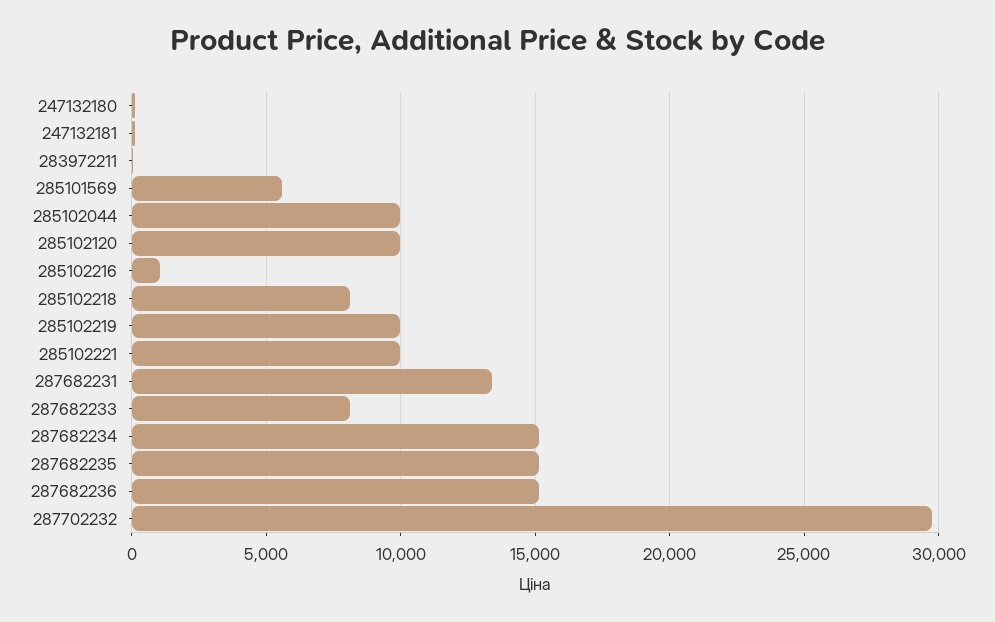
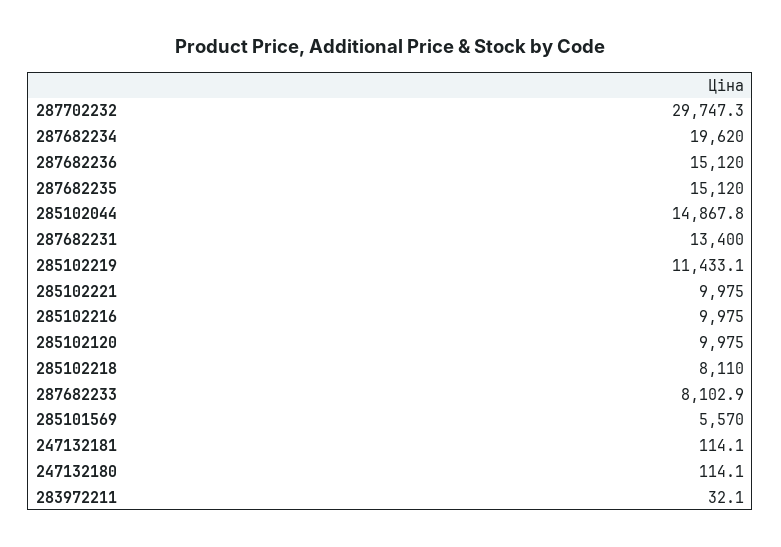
  {
    "247132180": 114.1,
    "247132181": 114.1,
    "283972211": 32.1,
    "285101569": 5570,
-   "285102044": 10000,
+   "285102044": 14867.8,
    "285102120": 9975,
-   "285102216": 1000,
+   "285102216": 9975,
    "285102218": 8110,
-   "285102219": 10000,
+   "285102219": 11433.1,
    "285102221": 9975,
    "287682231": 13400,
    "287682233": 8102.9,
-   "287682234": 15000,
+   "287682234": 19620,
    "287682235": 15120,
    "287682236": 15120,
    "287702232": 29747.3
  }

